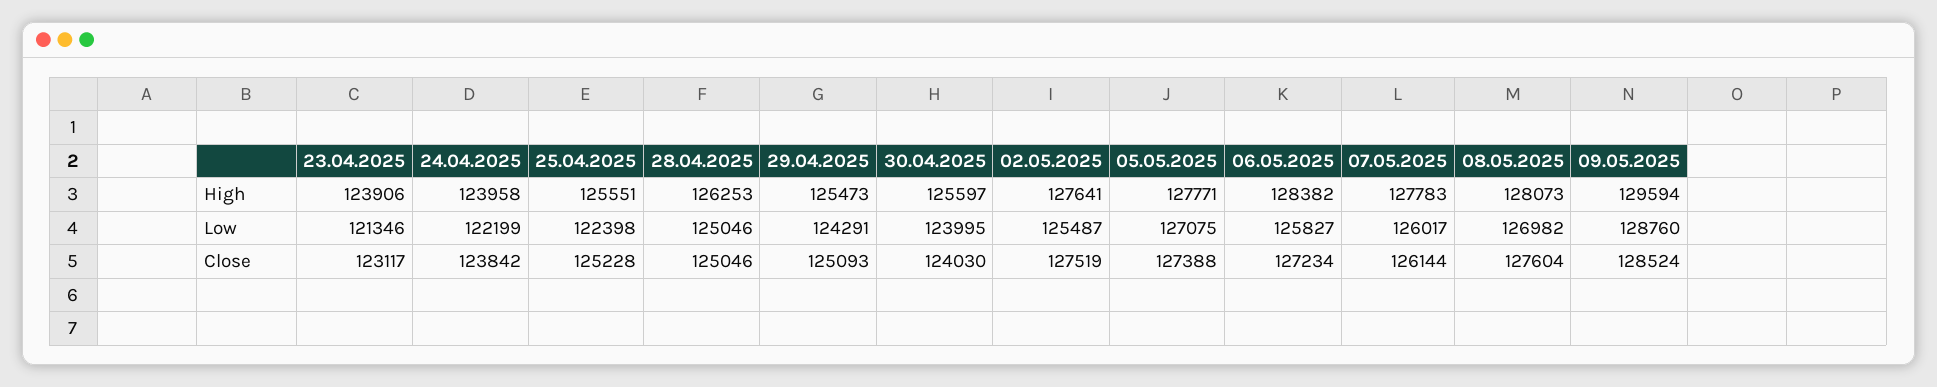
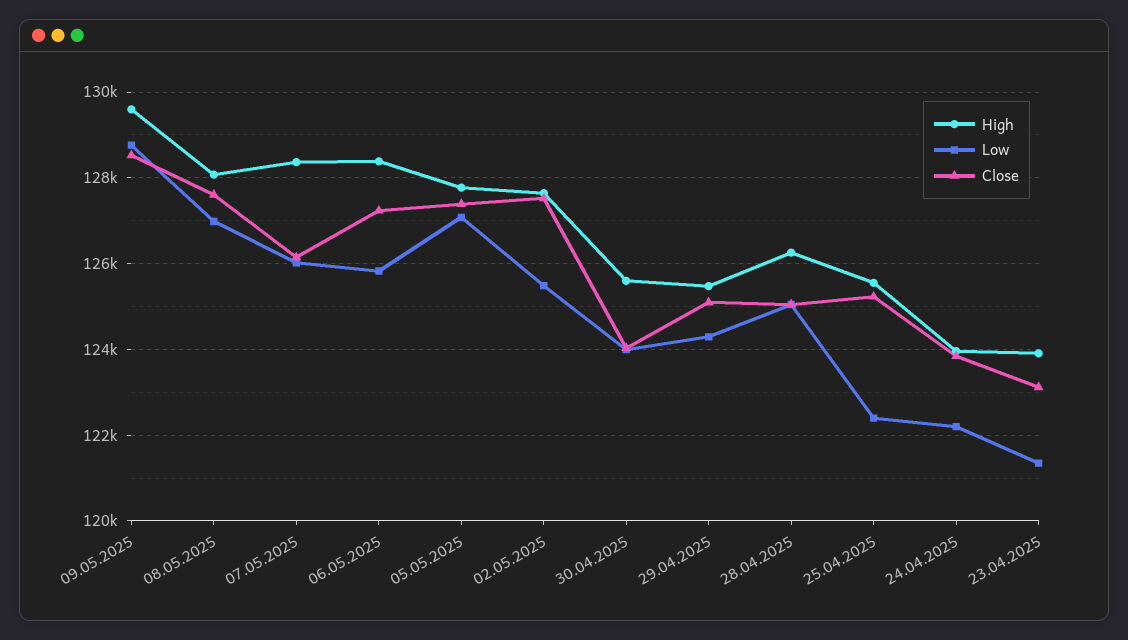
  {
    "High": {
      "23.04.2025": 123906,
      "24.04.2025": 123958,
      "25.04.2025": 125551,
      "28.04.2025": 126253,
      "29.04.2025": 125473,
      "30.04.2025": 125597,
      "02.05.2025": 127641,
      "05.05.2025": 127771,
      "06.05.2025": 128382,
-     "07.05.2025": 127783,
+     "07.05.2025": 128400,
      "08.05.2025": 128073,
      "09.05.2025": 129594
    },
    "Low": {
      "23.04.2025": 121346,
      "24.04.2025": 122199,
      "25.04.2025": 122398,
      "28.04.2025": 125046,
      "29.04.2025": 124291,
      "30.04.2025": 123995,
      "02.05.2025": 125487,
      "05.05.2025": 127075,
      "06.05.2025": 125827,
      "07.05.2025": 126017,
      "08.05.2025": 126982,
      "09.05.2025": 128760
    },
    "Close": {
      "23.04.2025": 123117,
      "24.04.2025": 123842,
      "25.04.2025": 125228,
      "28.04.2025": 125046,
      "29.04.2025": 125093,
      "30.04.2025": 124030,
      "02.05.2025": 127519,
      "05.05.2025": 127388,
      "06.05.2025": 127234,
      "07.05.2025": 126144,
      "08.05.2025": 127604,
      "09.05.2025": 128524
    }
  }

